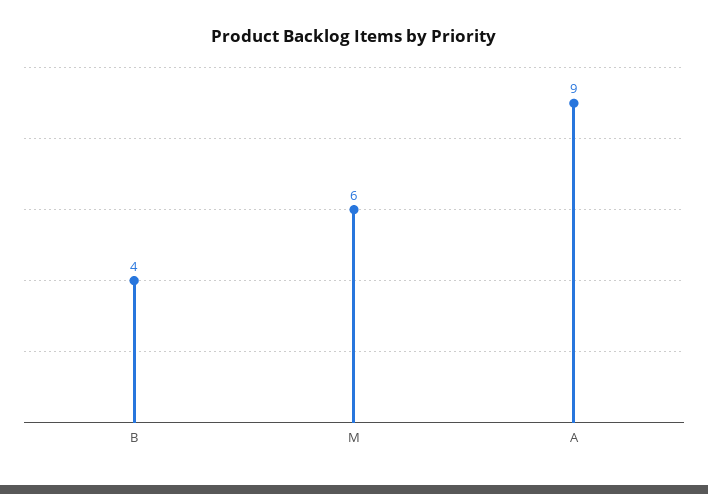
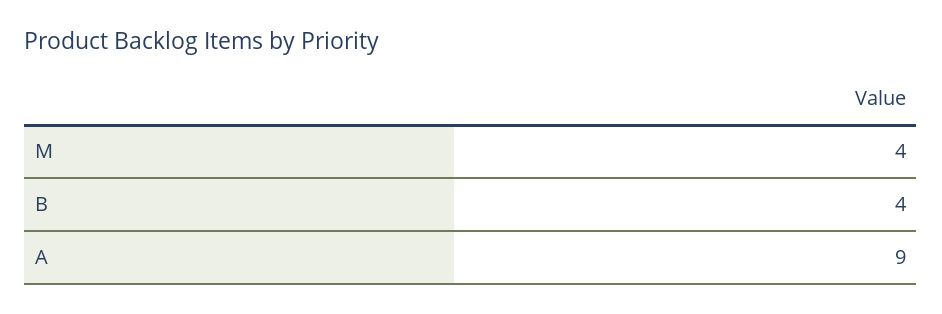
  {
    "B": 4,
-   "M": 6,
+   "M": 4,
    "A": 9
  }

